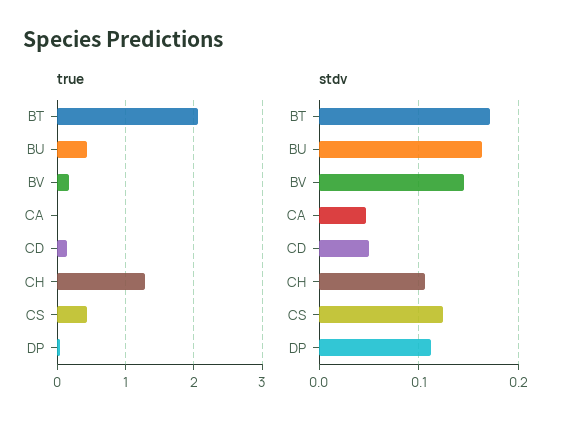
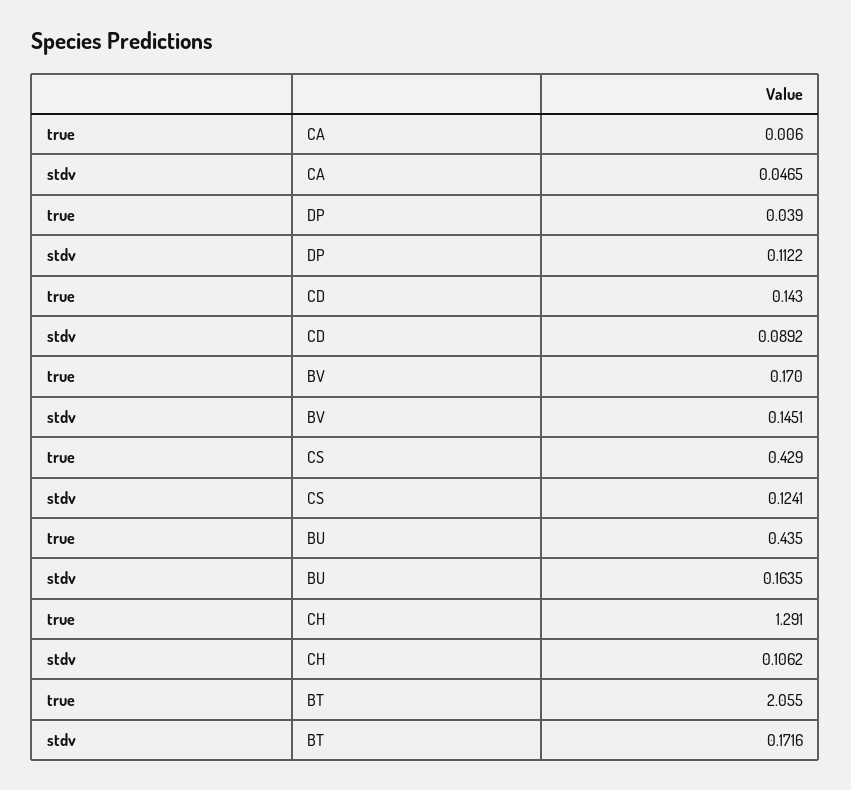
  {
    "true": {
      "BT": 2.055,
      "BU": 0.435,
      "BV": 0.17,
      "CA": 0.006,
      "CD": 0.143,
      "CH": 1.291,
      "CS": 0.429,
      "DP": 0.039
    },
    "stdv": {
      "BT": 0.1716,
      "BU": 0.1635,
      "BV": 0.1451,
      "CA": 0.0465,
-     "CD": 0.05,
+     "CD": 0.0892,
      "CH": 0.1062,
      "CS": 0.1241,
      "DP": 0.1122
    }
  }

